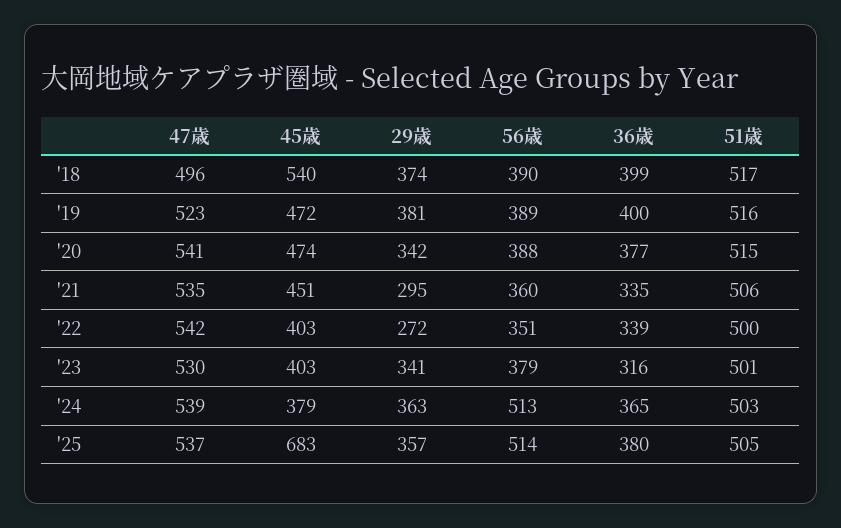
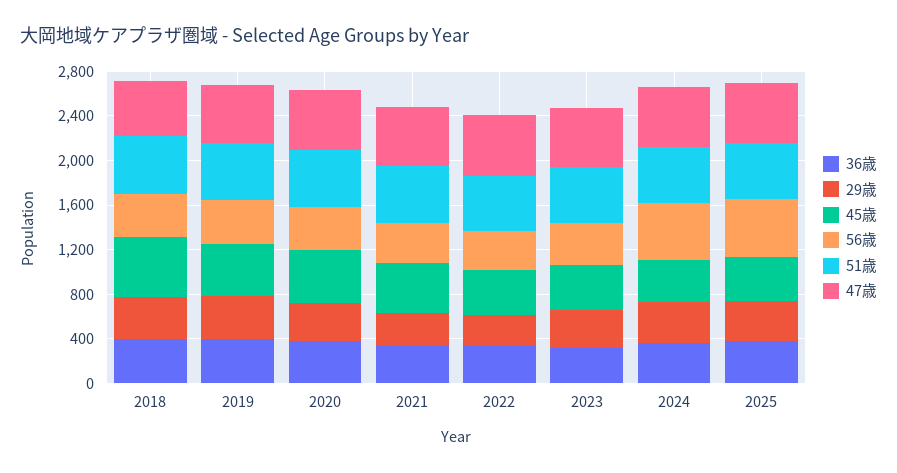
  {
    "47歳": {
      "'18": 496,
      "'19": 523,
      "'20": 541,
      "'21": 535,
      "'22": 542,
      "'23": 530,
      "'24": 539,
      "'25": 537
    },
    "45歳": {
      "'18": 540,
      "'19": 472,
      "'20": 474,
      "'21": 451,
      "'22": 403,
      "'23": 403,
      "'24": 379,
-     "'25": 683
+     "'25": 400
    },
    "29歳": {
      "'18": 374,
      "'19": 381,
      "'20": 342,
      "'21": 295,
      "'22": 272,
      "'23": 341,
      "'24": 363,
      "'25": 357
    },
    "56歳": {
      "'18": 390,
      "'19": 389,
      "'20": 388,
      "'21": 360,
      "'22": 351,
      "'23": 379,
      "'24": 513,
      "'25": 514
    },
    "36歳": {
      "'18": 399,
      "'19": 400,
      "'20": 377,
      "'21": 335,
      "'22": 339,
      "'23": 316,
      "'24": 365,
      "'25": 380
    },
    "51歳": {
      "'18": 517,
      "'19": 516,
      "'20": 515,
      "'21": 506,
      "'22": 500,
      "'23": 501,
      "'24": 503,
      "'25": 505
    }
  }

